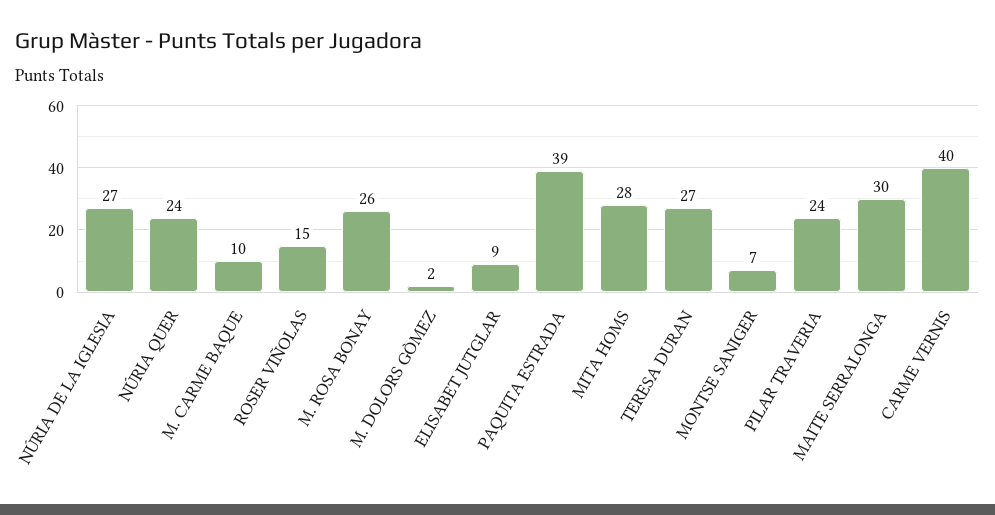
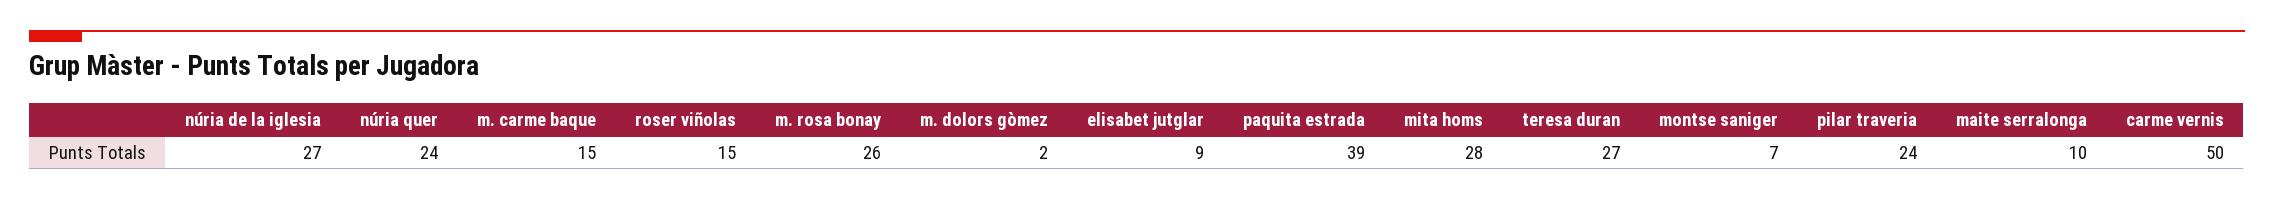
  {
    "NÚRIA DE LA IGLESIA": 27,
    "NÚRIA QUER": 24,
-   "M. CARME BAQUE": 10,
+   "M. CARME BAQUE": 15,
    "ROSER VIÑOLAS": 15,
    "M. ROSA BONAY": 26,
    "M. DOLORS GÒMEZ": 2,
    "ELISABET JUTGLAR": 9,
    "PAQUITA ESTRADA": 39,
    "MITA HOMS": 28,
    "TERESA DURAN": 27,
    "MONTSE SANIGER": 7,
    "PILAR TRAVERIA": 24,
-   "MAITE SERRALONGA": 30,
+   "MAITE SERRALONGA": 10,
-   "CARME VERNIS": 40
+   "CARME VERNIS": 50
  }

